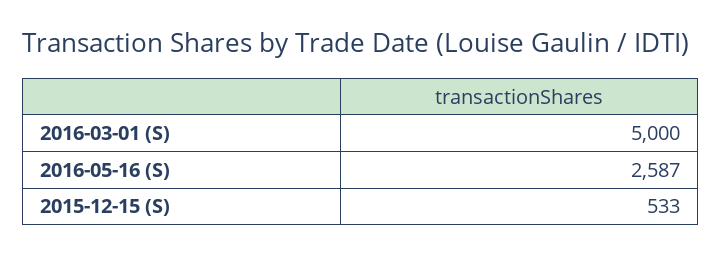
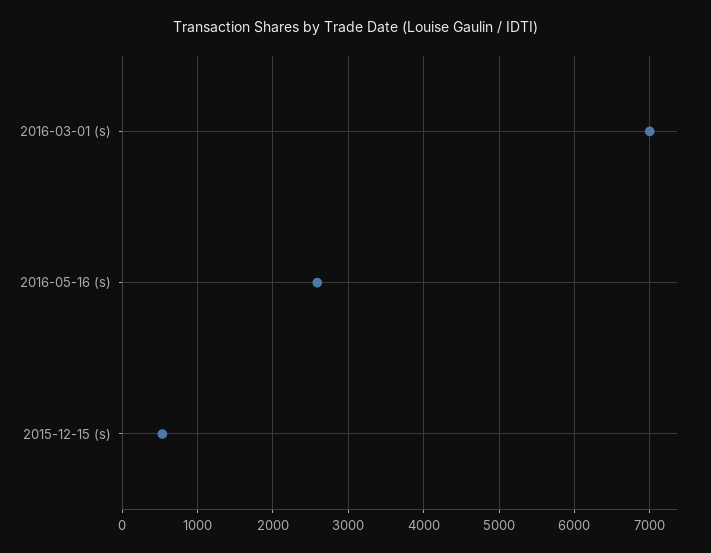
  {
-   "2016-03-01 (S)": 5000,
+   "2016-03-01 (S)": 7000,
    "2016-05-16 (S)": 2587,
    "2015-12-15 (S)": 533
  }

